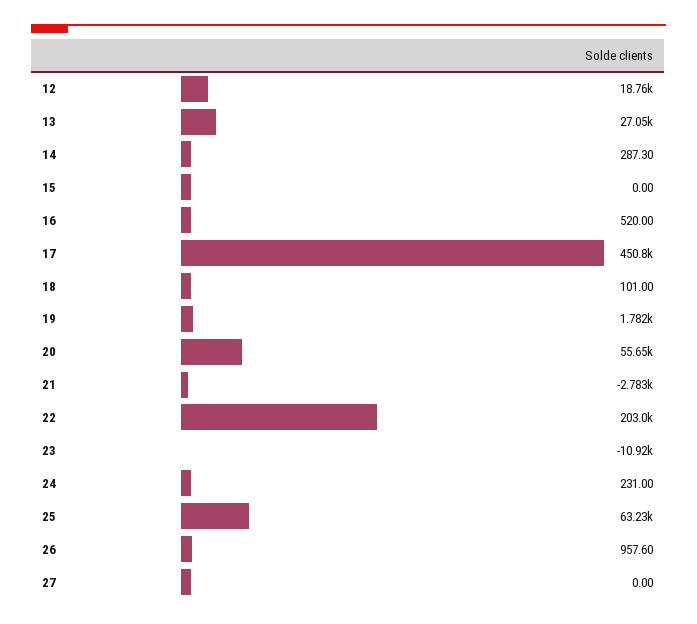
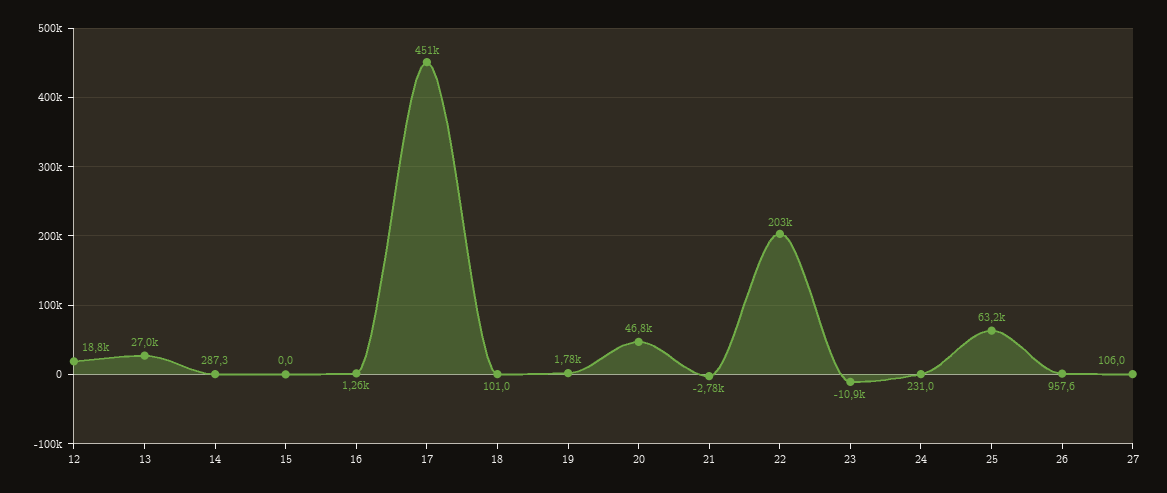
  {
    "12": 18760,
    "13": 27050,
    "14": 287.3,
    "15": 0,
-   "16": 520,
+   "16": 1260,
    "17": 450800,
    "18": 101,
    "19": 1782,
-   "20": 55650,
+   "20": 46800,
    "21": -2783,
    "22": 203000,
    "23": -10920,
    "24": 231,
    "25": 63230,
    "26": 957.6,
-   "27": 0
+   "27": 106
  }

